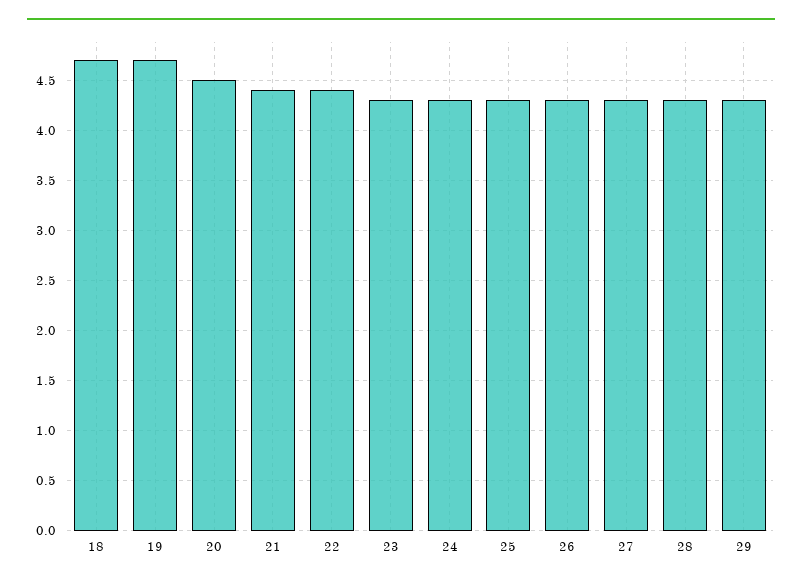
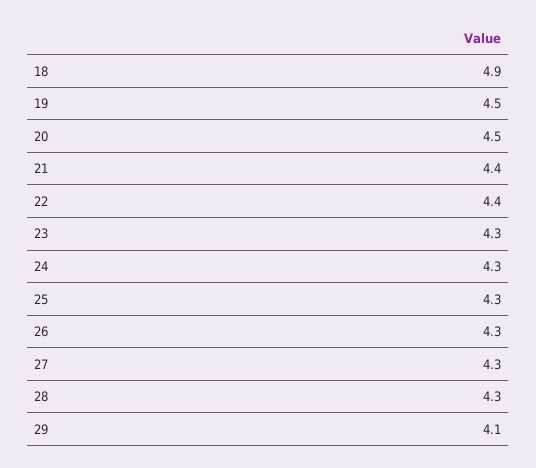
  {
-   "18": 4.7,
+   "18": 4.9,
-   "19": 4.7,
+   "19": 4.5,
    "20": 4.5,
    "21": 4.4,
    "22": 4.4,
    "23": 4.3,
    "24": 4.3,
    "25": 4.3,
    "26": 4.3,
    "27": 4.3,
    "28": 4.3,
-   "29": 4.3
+   "29": 4.1
  }

